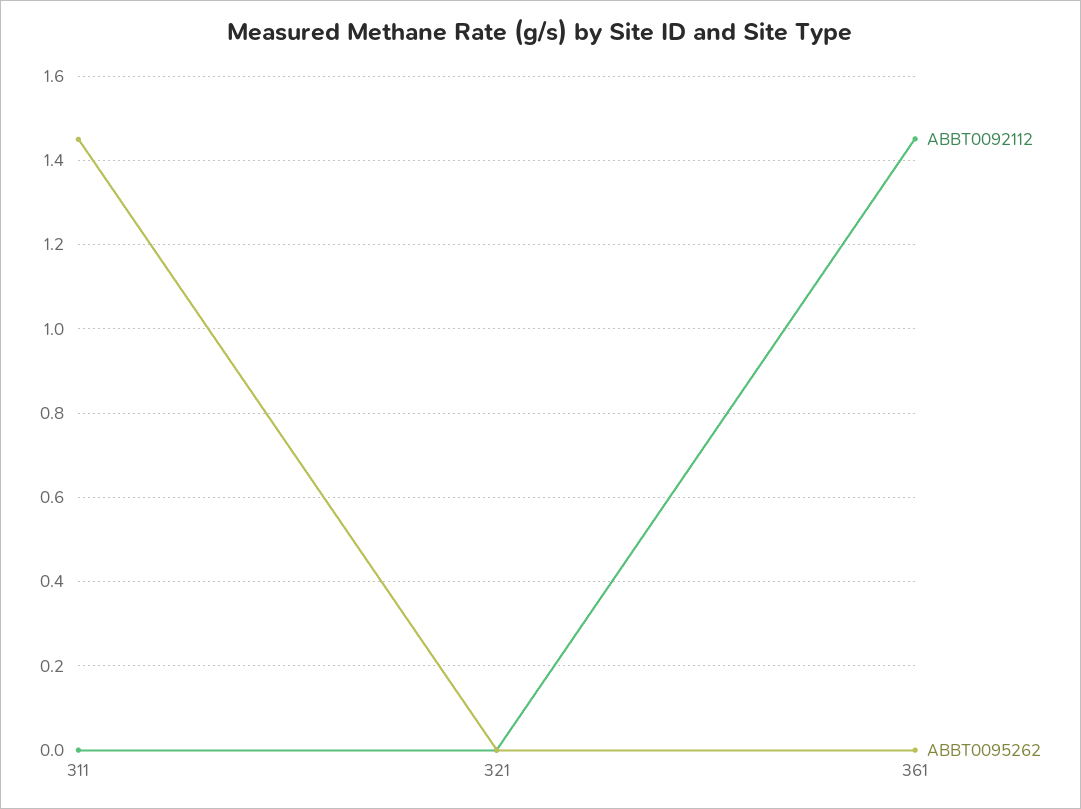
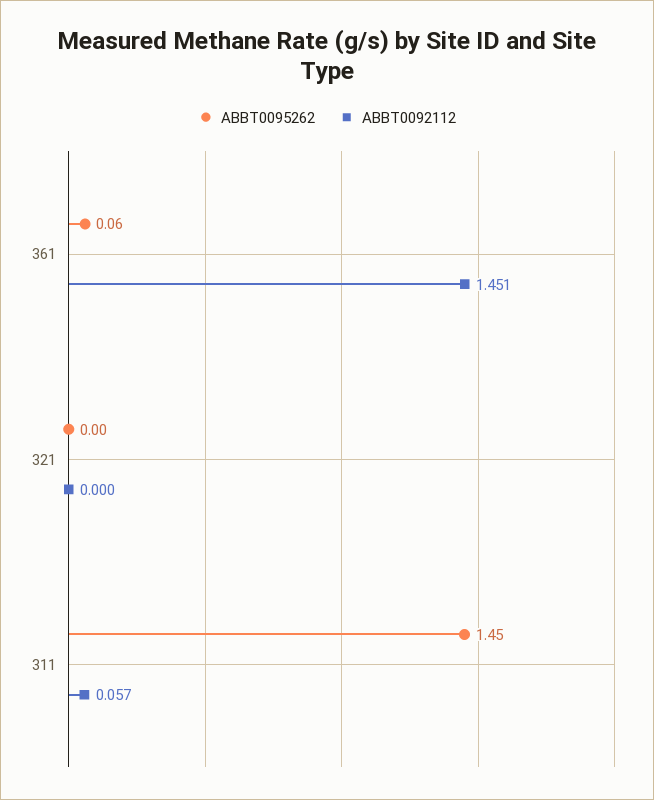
  {
    "ABBT0092112": {
-     "311": 0,
+     "311": 0.057,
      "321": 0,
      "361": 1.451
    },
    "ABBT0095262": {
      "311": 1.45,
      "321": 0,
-     "361": 0
+     "361": 0.06
    }
  }

